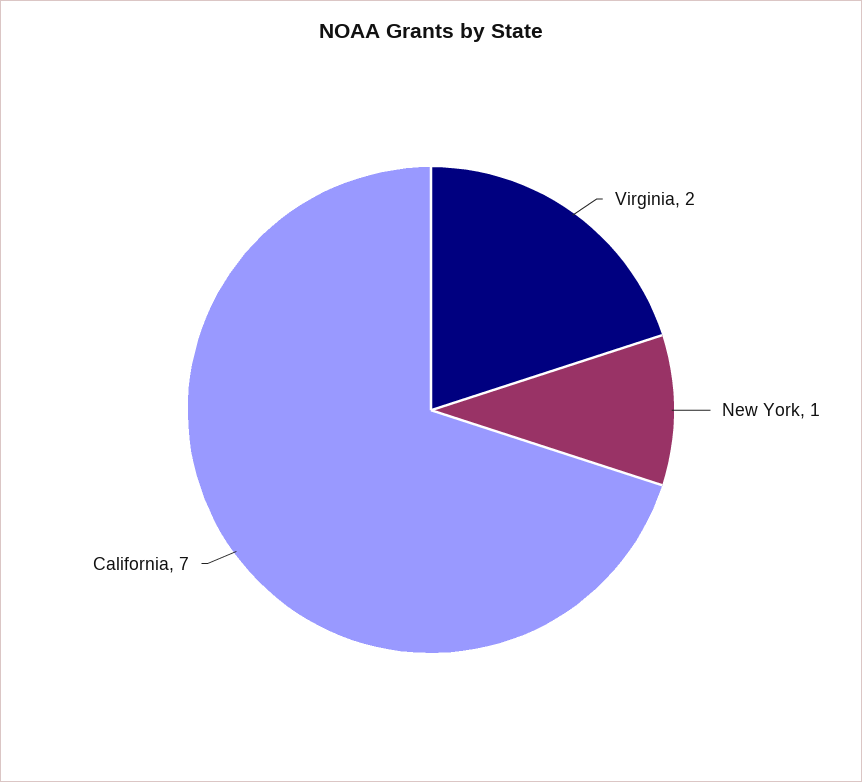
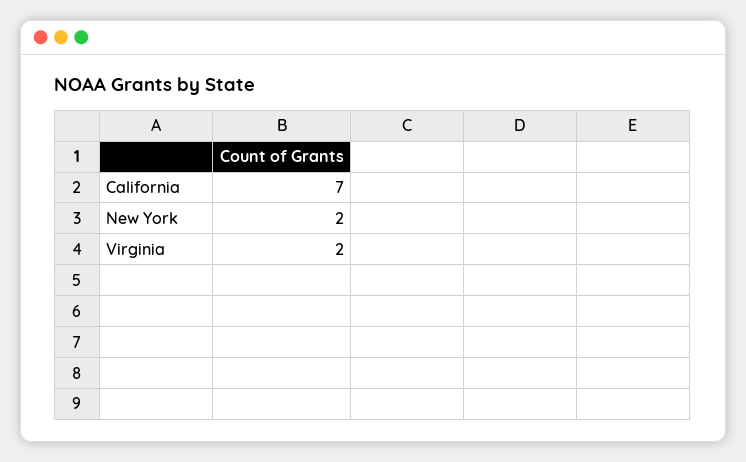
  {
    "Virginia": 2,
-   "New York": 1,
+   "New York": 2,
    "California": 7
  }

